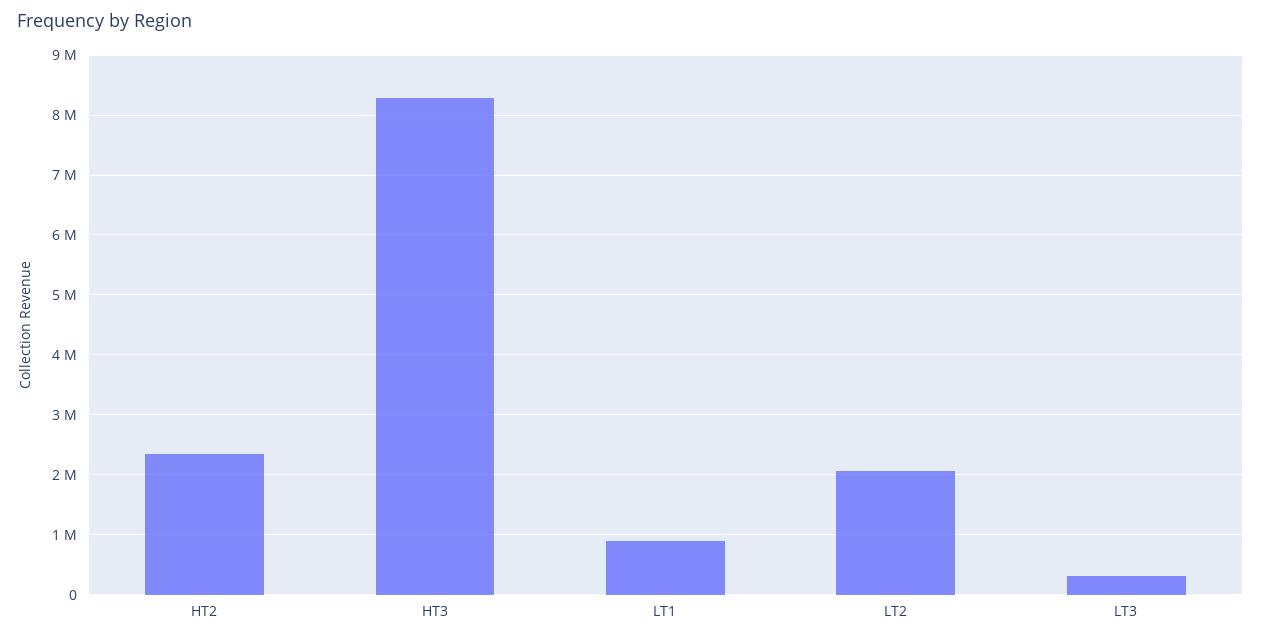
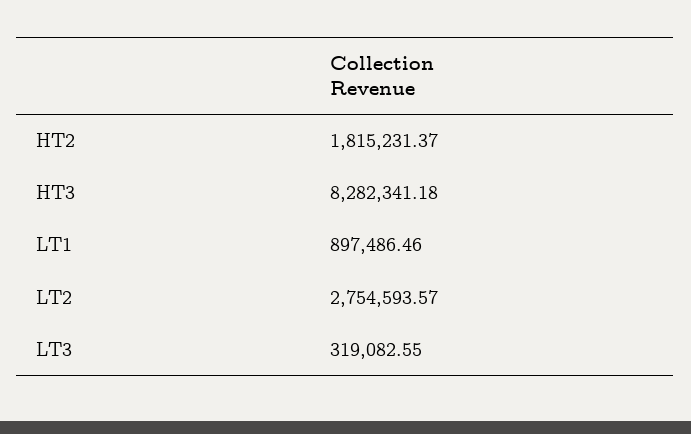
  {
-   "HT2": 2400000,
+   "HT2": 1815231.37,
    "HT3": 8282341.18,
    "LT1": 897486.46,
-   "LT2": 2000000,
+   "LT2": 2754593.57,
    "LT3": 319082.55
  }

